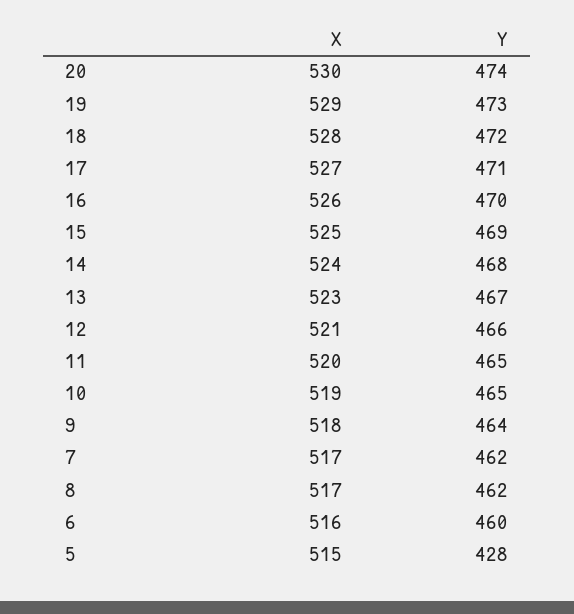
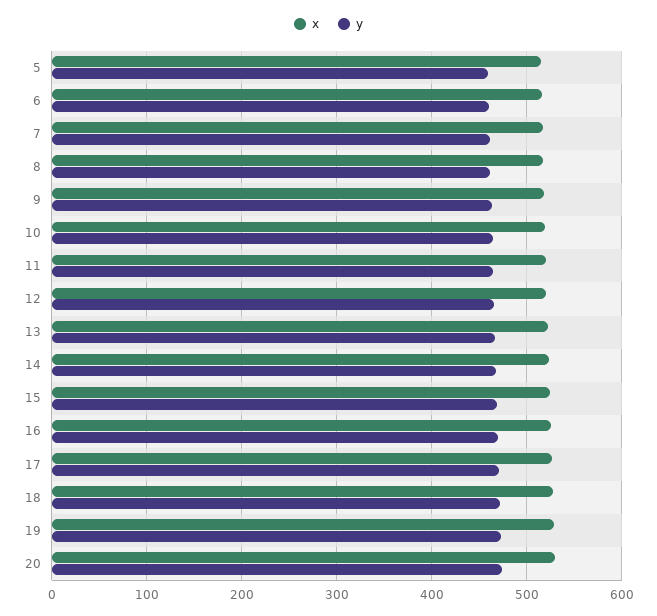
  {
    "X": {
      "20": 530,
      "19": 529,
      "18": 528,
      "17": 527,
      "16": 526,
      "15": 525,
      "14": 524,
      "13": 523,
      "12": 521,
      "11": 520,
      "10": 519,
      "9": 518,
      "7": 517,
      "8": 517,
      "6": 516,
      "5": 515
    },
    "Y": {
      "20": 474,
      "19": 473,
      "18": 472,
      "17": 471,
      "16": 470,
      "15": 469,
      "14": 468,
      "13": 467,
      "12": 466,
      "11": 465,
      "10": 465,
      "9": 464,
      "7": 462,
      "8": 462,
      "6": 460,
-     "5": 428
+     "5": 460
    }
  }

